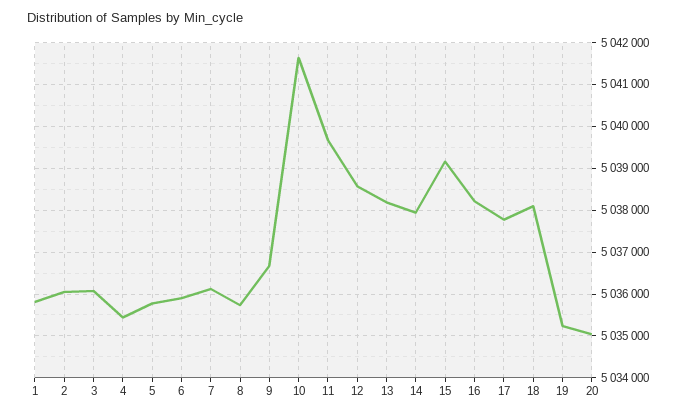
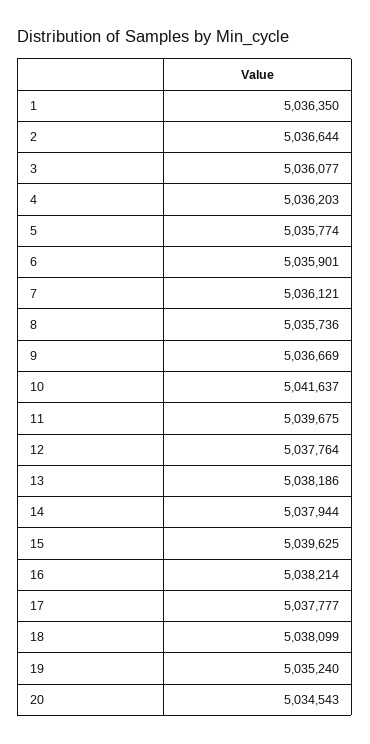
  {
-   "1": 5035800,
+   "1": 5036350,
-   "2": 5036000,
+   "2": 5036644,
    "3": 5036077,
-   "4": 5035400,
+   "4": 5036203,
    "5": 5035774,
    "6": 5035901,
    "7": 5036121,
    "8": 5035736,
    "9": 5036669,
    "10": 5041637,
    "11": 5039675,
-   "12": 5038600,
+   "12": 5037764,
    "13": 5038186,
    "14": 5037944,
-   "15": 5039200,
+   "15": 5039625,
    "16": 5038214,
    "17": 5037777,
    "18": 5038099,
    "19": 5035240,
-   "20": 5035000
+   "20": 5034543
  }

